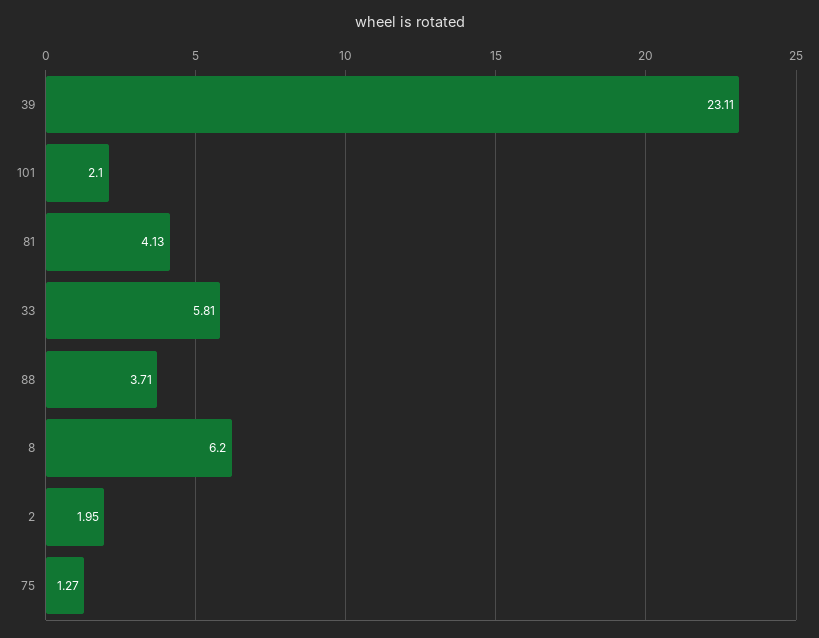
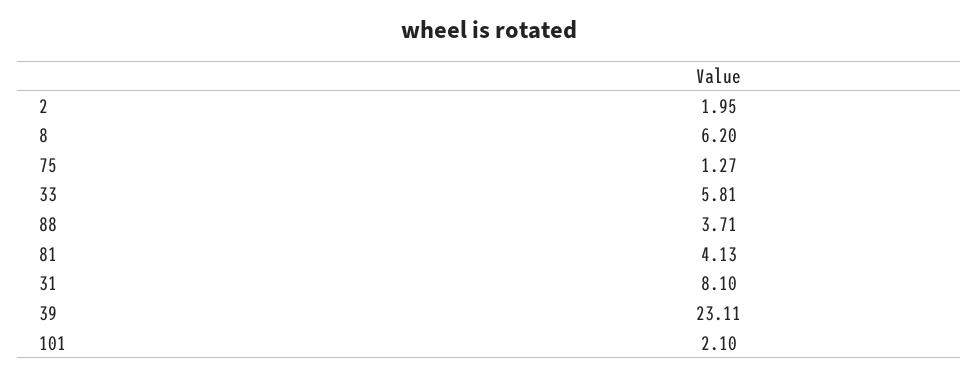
  {
    "39": 23.11,
    "101": 2.1,
    "81": 4.13,
    "33": 5.81,
    "88": 3.71,
    "8": 6.2,
    "2": 1.95,
-   "75": 1.27
+   "75": 1.27,
+   "31": 8.1
  }

